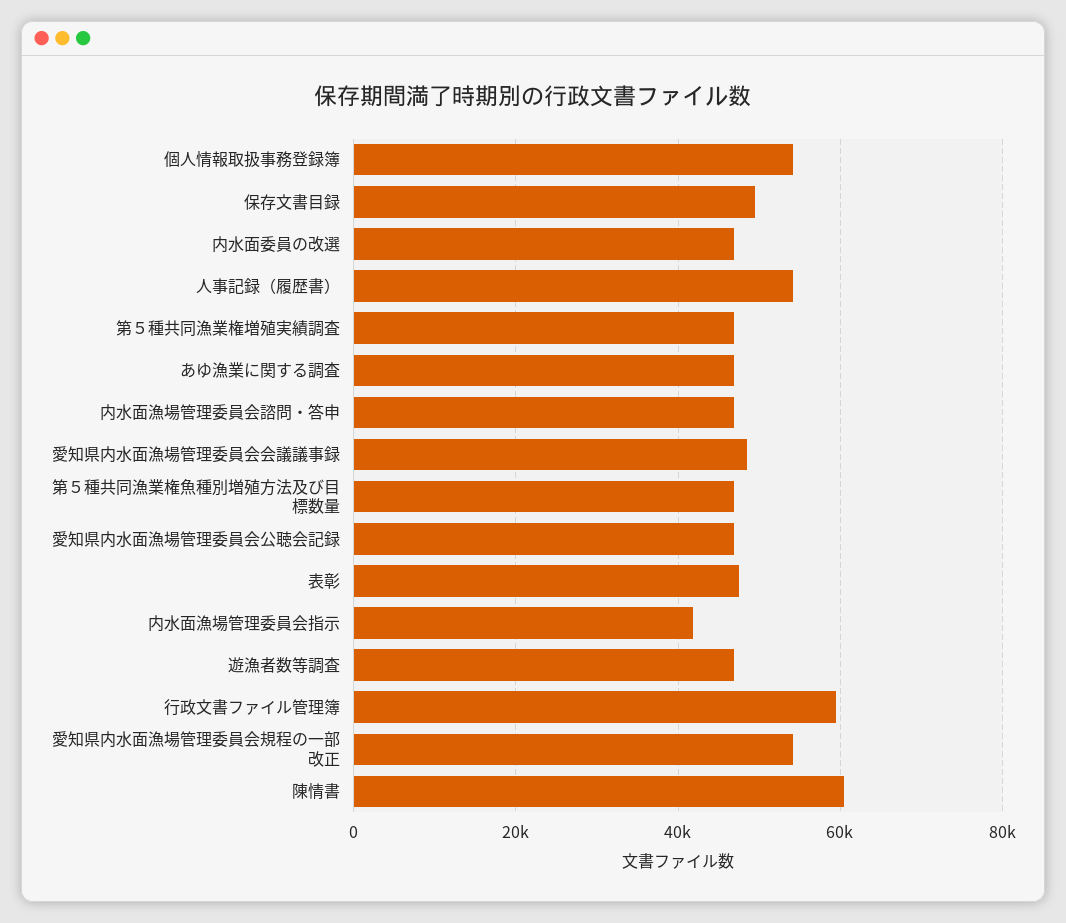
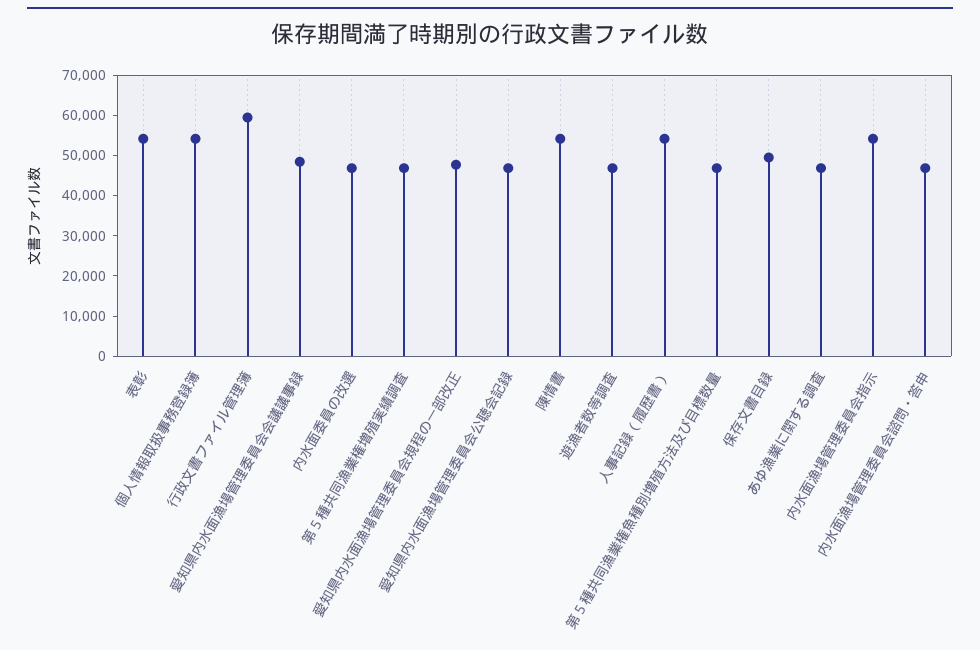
  {
    "個人情報取扱事務登録簿": 54000,
    "保存文書目録": 50000,
    "内水面委員の改選": 46000,
    "人事記録（履歴書）": 54000,
    "第５種共同漁業権増殖実績調査": 46000,
    "あゆ漁業に関する調査": 46000,
    "内水面漁場管理委員会諮問・答申": 46000,
    "愛知県内水面漁場管理委員会会議議事録": 48000,
    "第５種共同漁業権魚種別増殖方法及び目標数量": 46000,
    "愛知県内水面漁場管理委員会公聴会記録": 46000,
-   "表彰": 48000,
+   "表彰": 54000,
-   "内水面漁場管理委員会指示": 42000,
+   "内水面漁場管理委員会指示": 54000,
    "遊漁者数等調査": 46000,
    "行政文書ファイル管理簿": 60000,
-   "愛知県内水面漁場管理委員会規程の一部改正": 54000,
+   "愛知県内水面漁場管理委員会規程の一部改正": 48000,
-   "陳情書": 60000
+   "陳情書": 54000
  }

